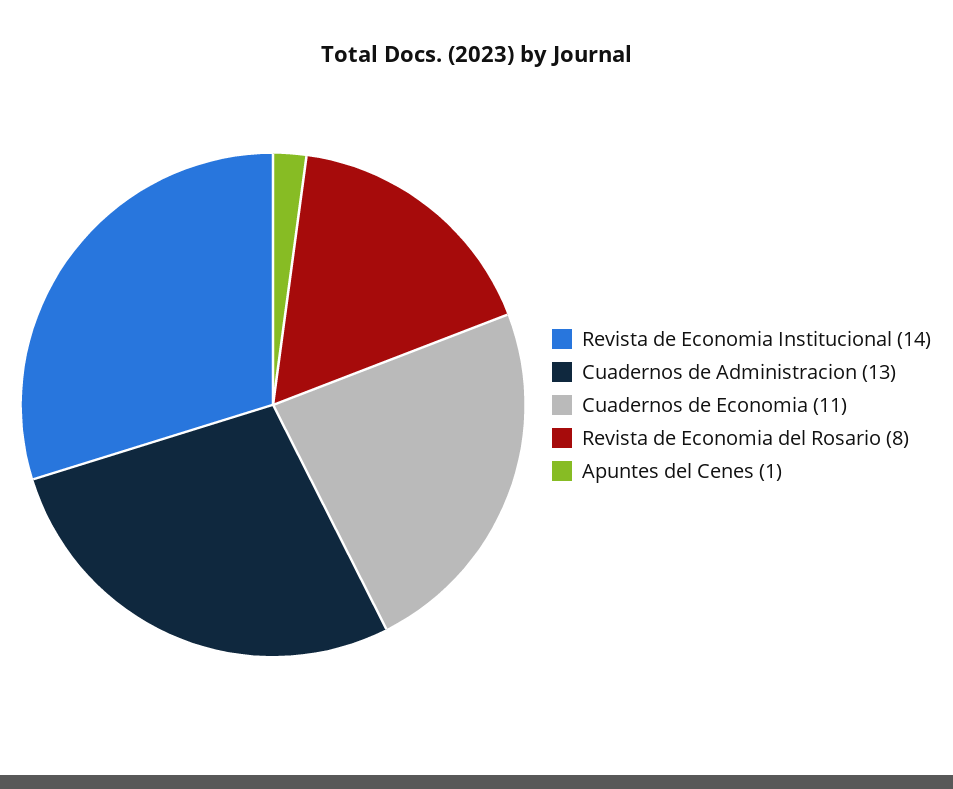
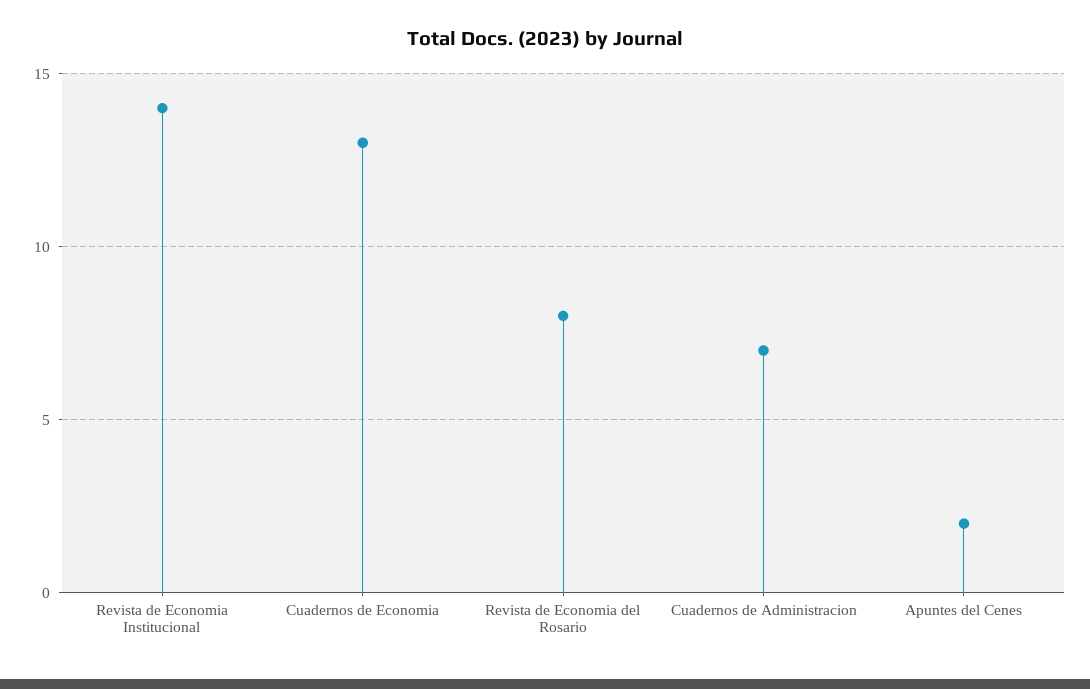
  {
    "Revista de Economia Institucional": 14,
-   "Cuadernos de Administracion": 13,
+   "Cuadernos de Administracion": 7,
-   "Cuadernos de Economia": 11,
+   "Cuadernos de Economia": 13,
    "Revista de Economia del Rosario": 8,
-   "Apuntes del Cenes": 1
+   "Apuntes del Cenes": 2
  }

